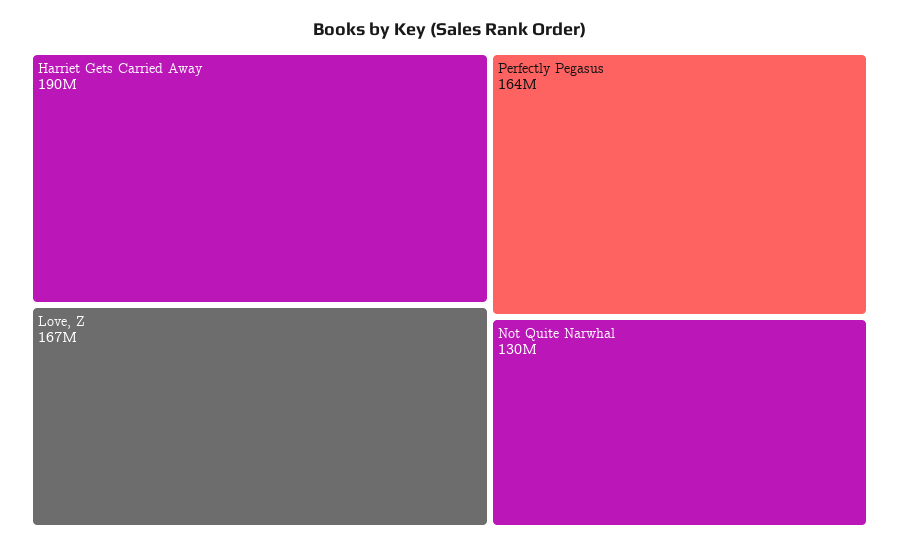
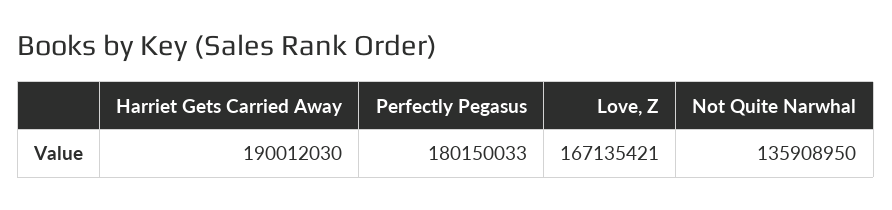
  {
    "Harriet Gets Carried Away": 190012030,
    "Love, Z": 167135421,
-   "Perfectly Pegasus": 164000000,
+   "Perfectly Pegasus": 180150033,
-   "Not Quite Narwhal": 130000000
+   "Not Quite Narwhal": 135908950
  }

